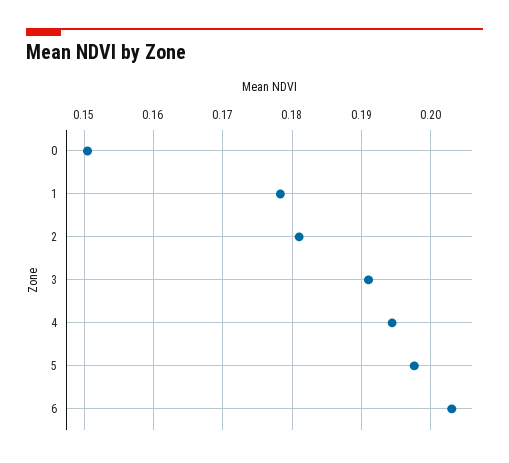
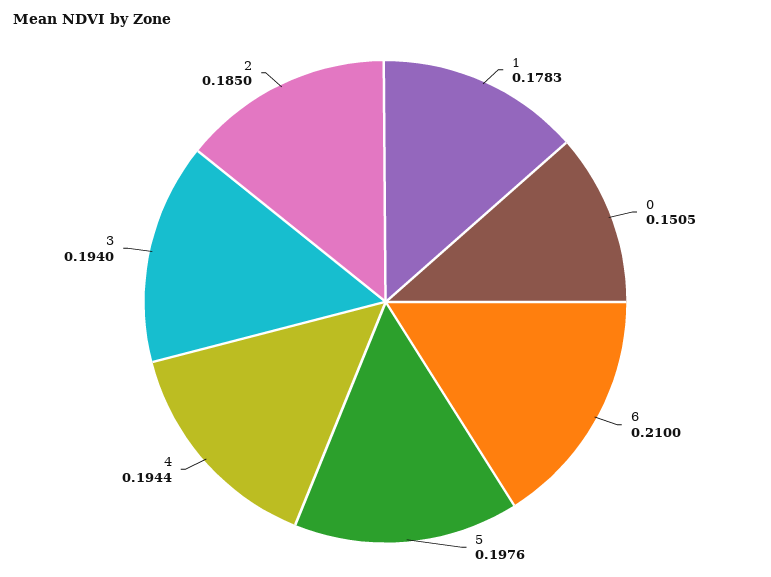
  {
    "0": 0.1505,
    "1": 0.1783,
-   "2": 0.181,
+   "2": 0.185,
-   "3": 0.191,
+   "3": 0.194,
    "4": 0.1944,
    "5": 0.1976,
-   "6": 0.203
+   "6": 0.21
  }

